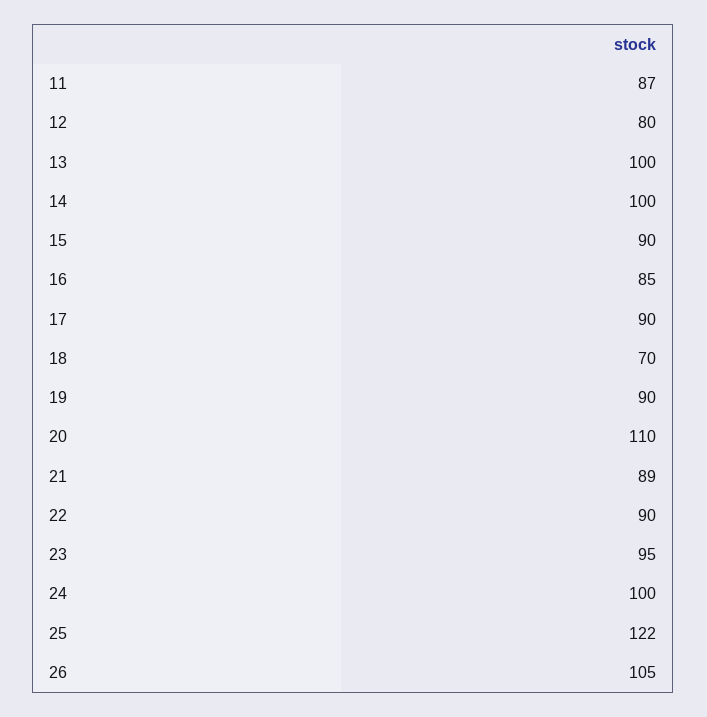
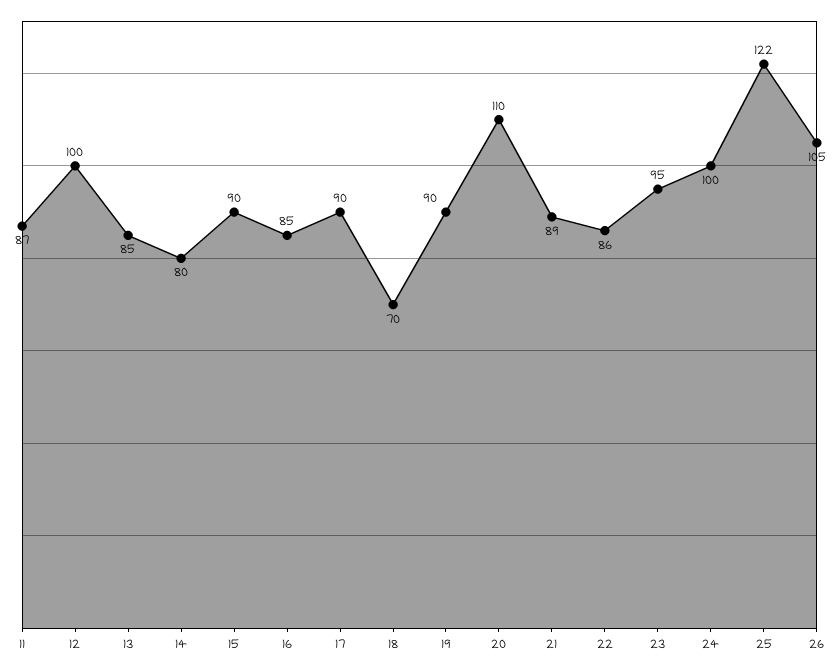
  {
    "11": 87,
-   "12": 80,
+   "12": 100,
-   "13": 100,
+   "13": 85,
-   "14": 100,
+   "14": 80,
    "15": 90,
    "16": 85,
    "17": 90,
    "18": 70,
    "19": 90,
    "20": 110,
    "21": 89,
-   "22": 90,
+   "22": 86,
    "23": 95,
    "24": 100,
    "25": 122,
    "26": 105
  }

